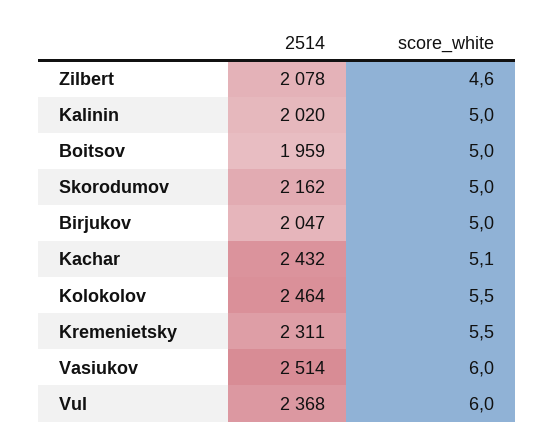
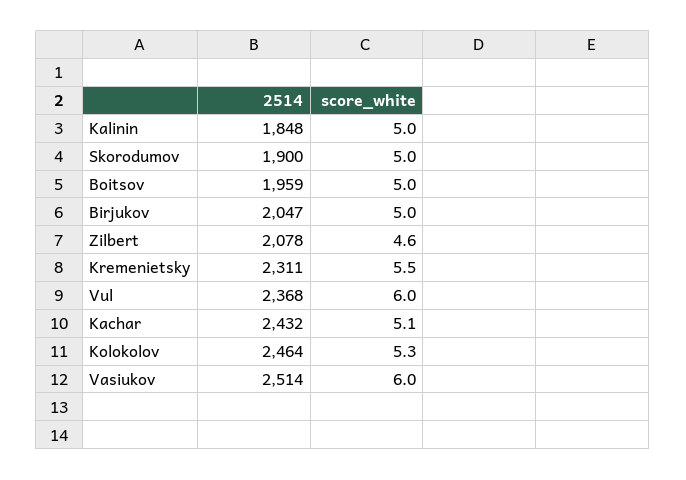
  {
    "2514": {
      "Zilbert": 2078,
-     "Kalinin": 2020,
+     "Kalinin": 1848,
      "Boitsov": 1959,
-     "Skorodumov": 2162,
+     "Skorodumov": 1900,
      "Birjukov": 2047,
      "Kachar": 2432,
      "Kolokolov": 2464,
      "Kremenietsky": 2311,
      "Vasiukov": 2514,
      "Vul": 2368
    },
    "score_white": {
      "Zilbert": 4.6,
      "Kalinin": 5,
      "Boitsov": 5,
      "Skorodumov": 5,
      "Birjukov": 5,
      "Kachar": 5.1,
-     "Kolokolov": 5.5,
+     "Kolokolov": 5.3,
      "Kremenietsky": 5.5,
      "Vasiukov": 6,
      "Vul": 6
    }
  }

